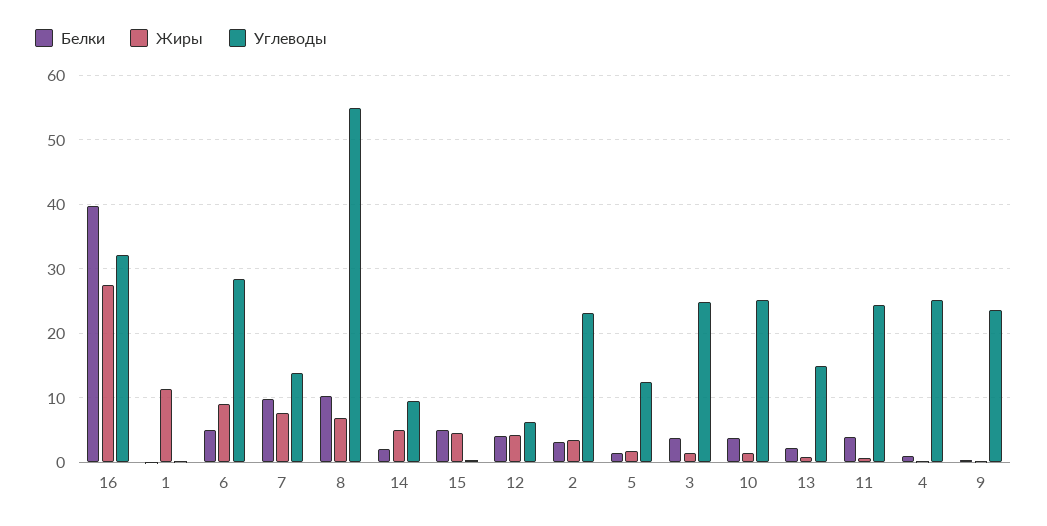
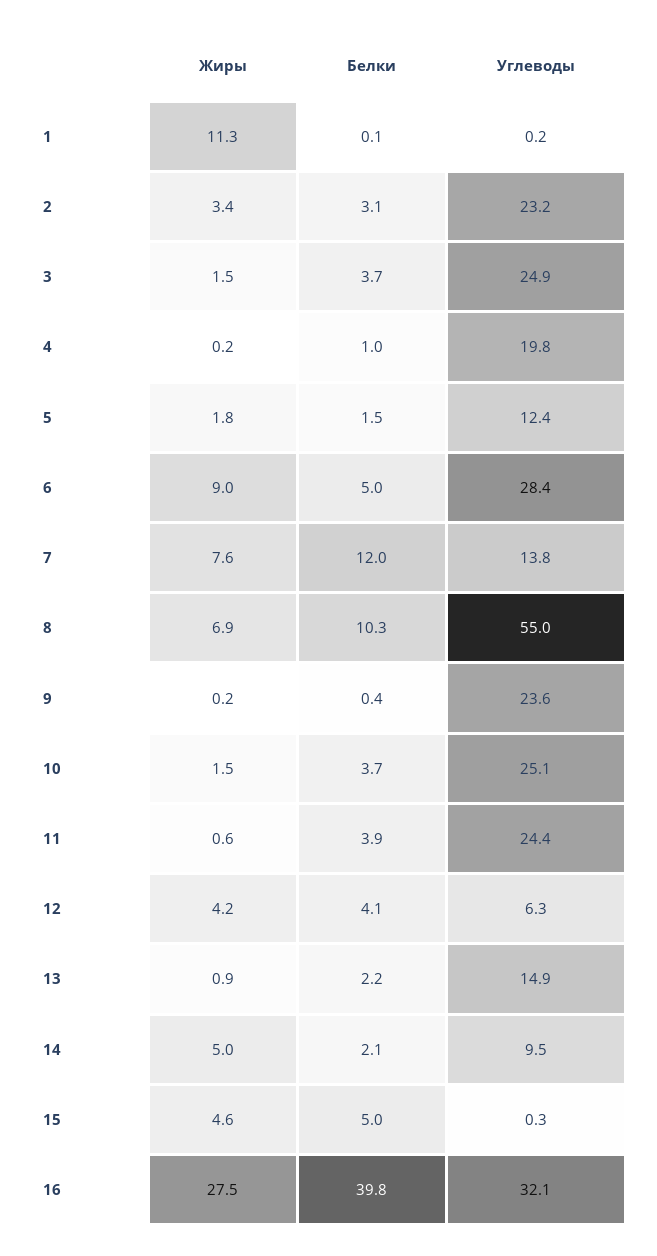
  {
    "Белки": {
      "16": 39.8,
      "1": 0.1,
      "6": 5,
-     "7": 10,
+     "7": 12,
      "8": 10.3,
      "14": 2.1,
      "15": 5,
      "12": 4.1,
      "2": 3.1,
      "5": 1.5,
      "3": 3.7,
      "10": 3.7,
      "13": 2.2,
      "11": 3.9,
      "4": 1,
      "9": 0.4
    },
    "Жиры": {
      "16": 27.5,
      "1": 11.3,
      "6": 9,
      "7": 7.6,
      "8": 6.9,
      "14": 5,
      "15": 4.6,
      "12": 4.2,
      "2": 3.4,
      "5": 1.8,
      "3": 1.5,
      "10": 1.5,
      "13": 0.9,
      "11": 0.6,
      "4": 0.2,
      "9": 0.2
    },
    "Углеводы": {
      "16": 32.1,
      "1": 0.2,
      "6": 28.4,
      "7": 13.8,
      "8": 55,
      "14": 9.5,
      "15": 0.3,
      "12": 6.3,
      "2": 23.2,
      "5": 12.4,
      "3": 24.9,
      "10": 25.1,
      "13": 14.9,
      "11": 24.4,
-     "4": 25,
+     "4": 19.8,
      "9": 23.6
    }
  }

